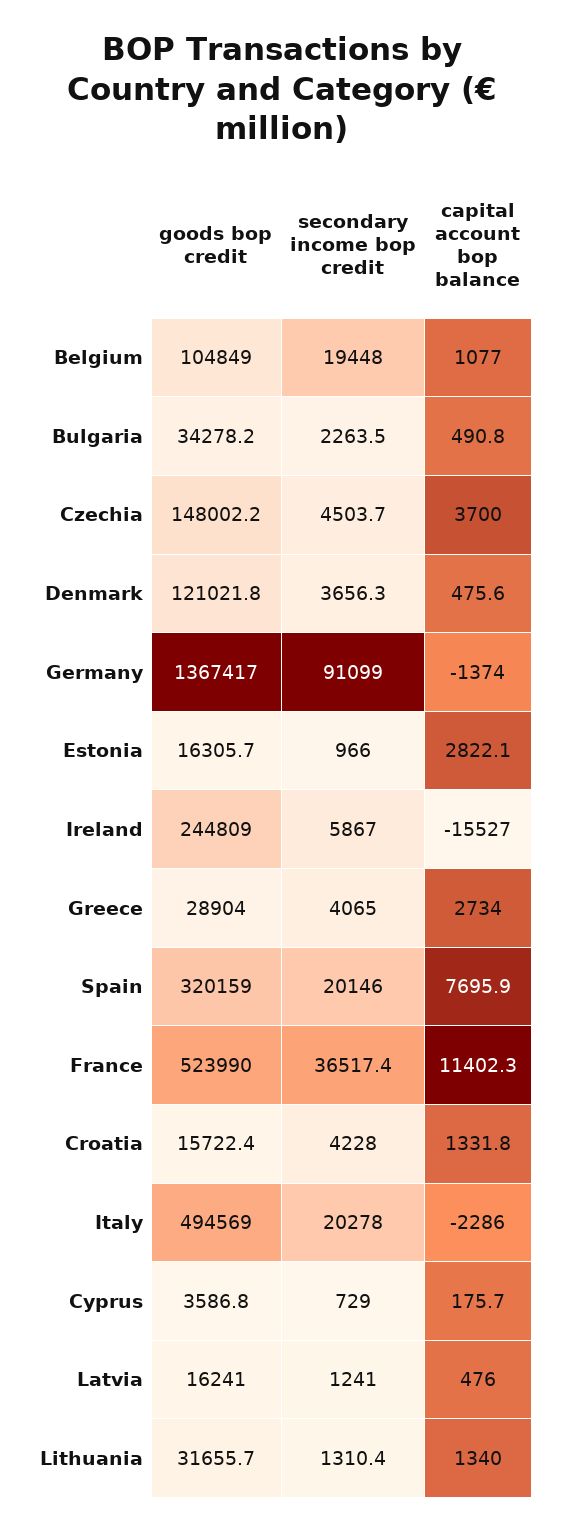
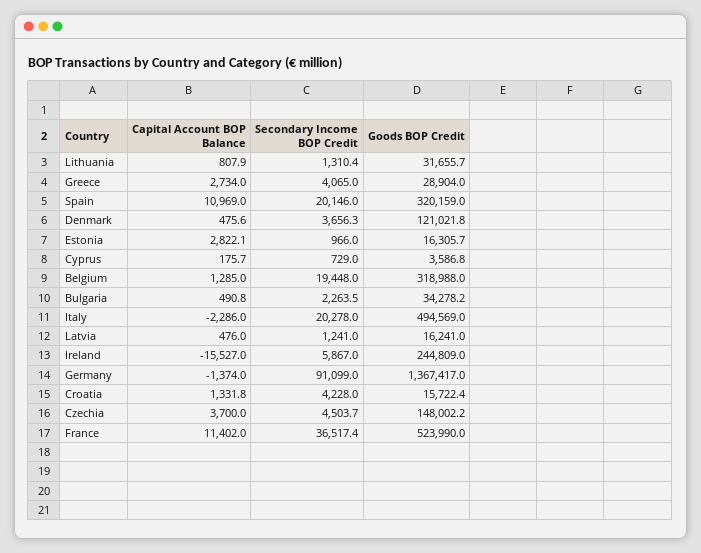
  {
    "goods bop credit": {
-     "Belgium": 104849,
+     "Belgium": 318988,
      "Bulgaria": 34278.2,
      "Czechia": 148002.2,
      "Denmark": 121021.8,
      "Germany": 1367417,
      "Estonia": 16305.7,
      "Ireland": 244809,
      "Greece": 28904,
      "Spain": 320159,
      "France": 523990,
      "Croatia": 15722.4,
      "Italy": 494569,
      "Cyprus": 3586.8,
      "Latvia": 16241,
      "Lithuania": 31655.7
    },
    "secondary income bop credit": {
      "Belgium": 19448,
      "Bulgaria": 2263.5,
      "Czechia": 4503.7,
      "Denmark": 3656.3,
      "Germany": 91099,
      "Estonia": 966,
      "Ireland": 5867,
      "Greece": 4065,
      "Spain": 20146,
      "France": 36517.4,
      "Croatia": 4228,
      "Italy": 20278,
      "Cyprus": 729,
      "Latvia": 1241,
      "Lithuania": 1310.4
    },
    "capital account bop balance": {
-     "Belgium": 1077,
+     "Belgium": 1285,
      "Bulgaria": 490.8,
      "Czechia": 3700,
      "Denmark": 475.6,
      "Germany": -1374,
      "Estonia": 2822.1,
      "Ireland": -15527,
      "Greece": 2734,
-     "Spain": 7695.9,
+     "Spain": 10969,
-     "France": 11402.3,
+     "France": 11402,
      "Croatia": 1331.8,
      "Italy": -2286,
      "Cyprus": 175.7,
      "Latvia": 476,
-     "Lithuania": 1340
+     "Lithuania": 807.9
    }
  }

